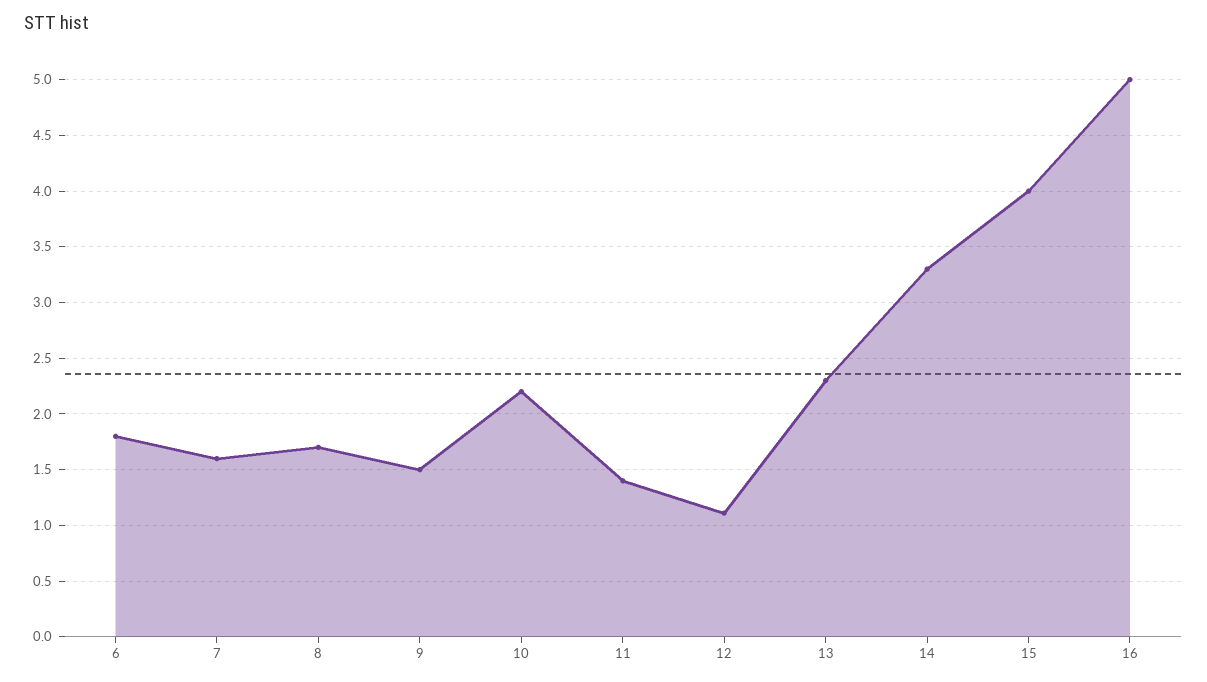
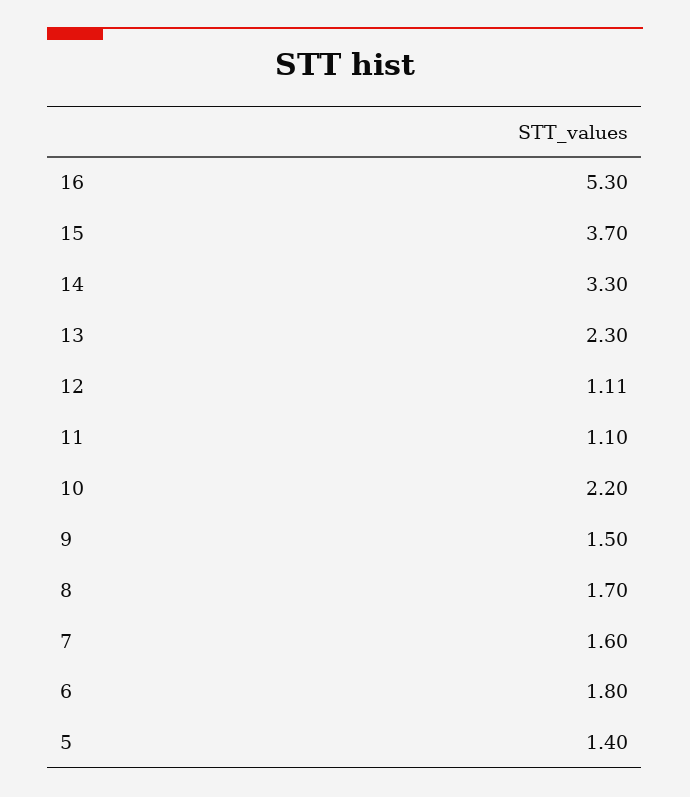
  {
    "6": 1.8,
    "7": 1.6,
    "8": 1.7,
    "9": 1.5,
    "10": 2.2,
-   "11": 1.4,
+   "11": 1.1,
    "12": 1.11,
    "13": 2.3,
    "14": 3.3,
-   "15": 4,
+   "15": 3.7,
-   "16": 5
+   "16": 5.3,
+   "5": 1.4
  }

